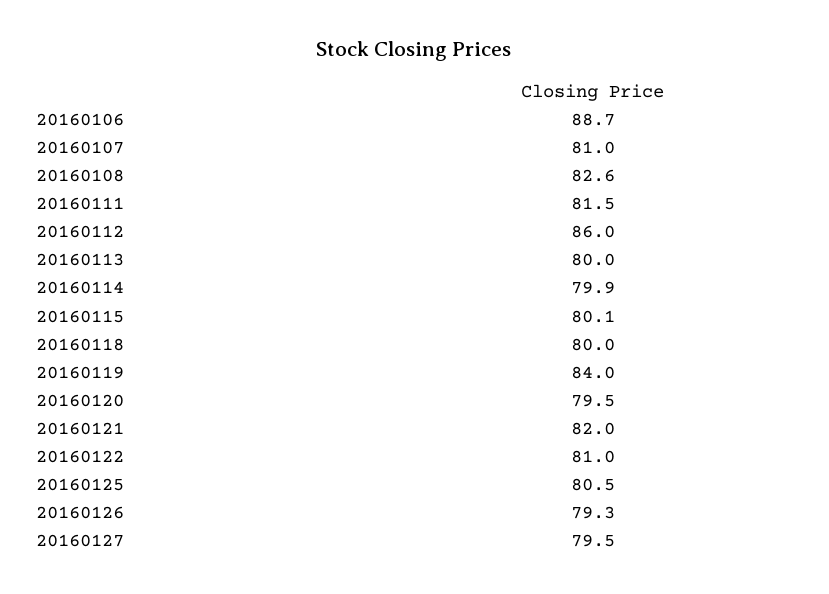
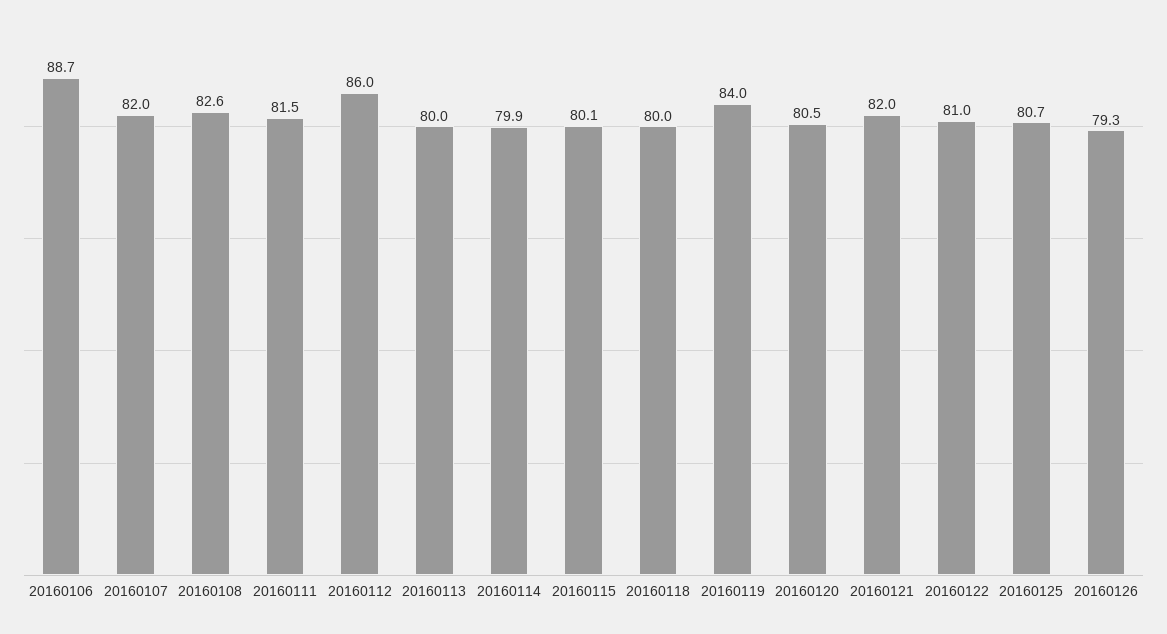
  {
    "20160106": 88.7,
-   "20160107": 81,
+   "20160107": 82,
    "20160108": 82.6,
    "20160111": 81.5,
    "20160112": 86,
    "20160113": 80,
    "20160114": 79.9,
    "20160115": 80.1,
    "20160118": 80,
    "20160119": 84,
-   "20160120": 79.5,
+   "20160120": 80.5,
    "20160121": 82,
    "20160122": 81,
-   "20160125": 80.5,
+   "20160125": 80.7,
-   "20160126": 79.3,
+   "20160126": 79.3
-   "20160127": 79.5
  }

